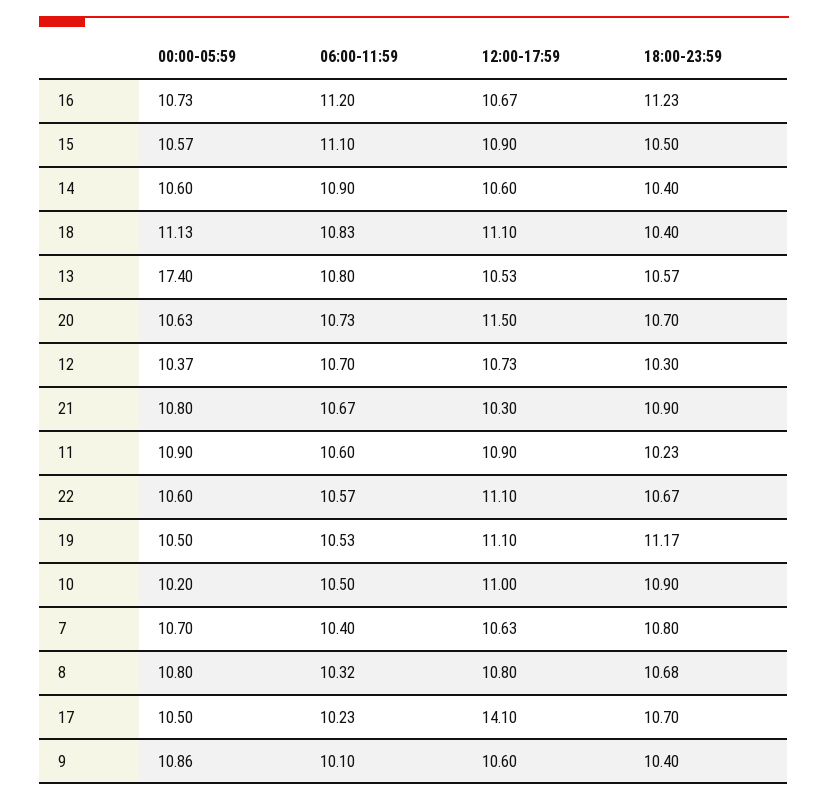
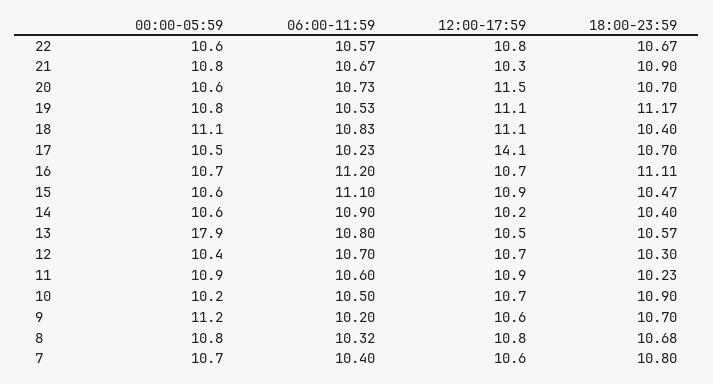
  {
    "00:00-05:59": {
      "16": 10.73,
      "15": 10.57,
      "14": 10.6,
      "18": 11.13,
-     "13": 17.4,
+     "13": 17.9,
      "20": 10.63,
      "12": 10.37,
      "21": 10.8,
      "11": 10.9,
      "22": 10.6,
-     "19": 10.5,
+     "19": 10.8,
      "10": 10.2,
      "7": 10.7,
      "8": 10.8,
      "17": 10.5,
-     "9": 10.86
+     "9": 11.2
    },
    "06:00-11:59": {
      "16": 11.2,
      "15": 11.1,
      "14": 10.9,
      "18": 10.83,
      "13": 10.8,
      "20": 10.73,
      "12": 10.7,
      "21": 10.67,
      "11": 10.6,
      "22": 10.57,
      "19": 10.53,
      "10": 10.5,
      "7": 10.4,
      "8": 10.32,
      "17": 10.23,
-     "9": 10.1
+     "9": 10.2
    },
    "12:00-17:59": {
      "16": 10.67,
      "15": 10.9,
-     "14": 10.6,
+     "14": 10.2,
      "18": 11.1,
      "13": 10.53,
      "20": 11.5,
      "12": 10.73,
      "21": 10.3,
      "11": 10.9,
-     "22": 11.1,
+     "22": 10.8,
      "19": 11.1,
-     "10": 11,
+     "10": 10.7,
      "7": 10.63,
      "8": 10.8,
      "17": 14.1,
      "9": 10.6
    },
    "18:00-23:59": {
-     "16": 11.23,
+     "16": 11.11,
-     "15": 10.5,
+     "15": 10.47,
      "14": 10.4,
      "18": 10.4,
      "13": 10.57,
      "20": 10.7,
      "12": 10.3,
      "21": 10.9,
      "11": 10.23,
      "22": 10.67,
      "19": 11.17,
      "10": 10.9,
      "7": 10.8,
      "8": 10.68,
      "17": 10.7,
-     "9": 10.4
+     "9": 10.7
    }
  }

